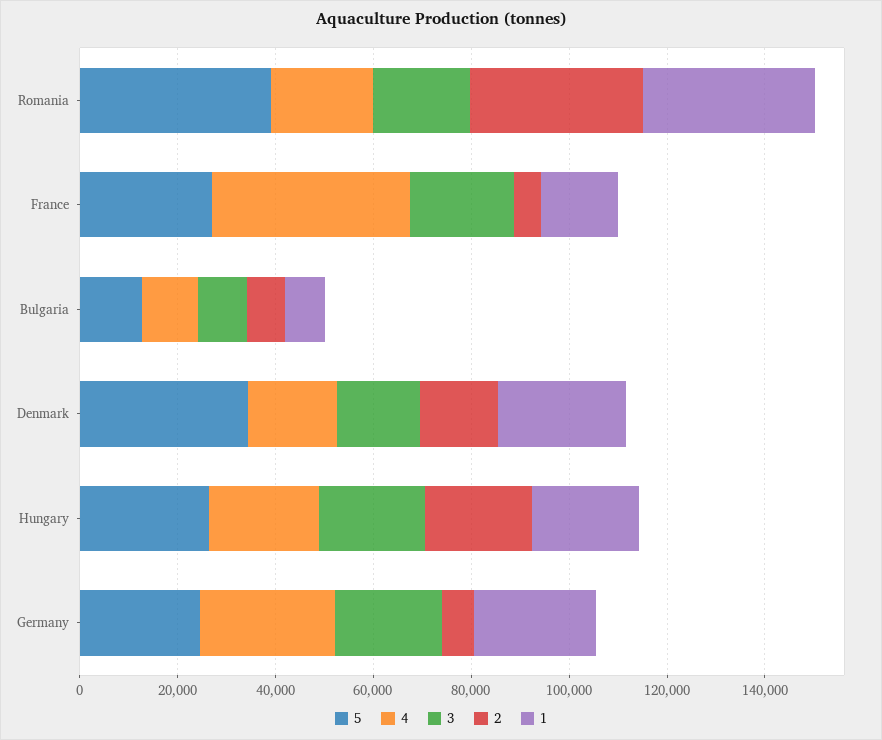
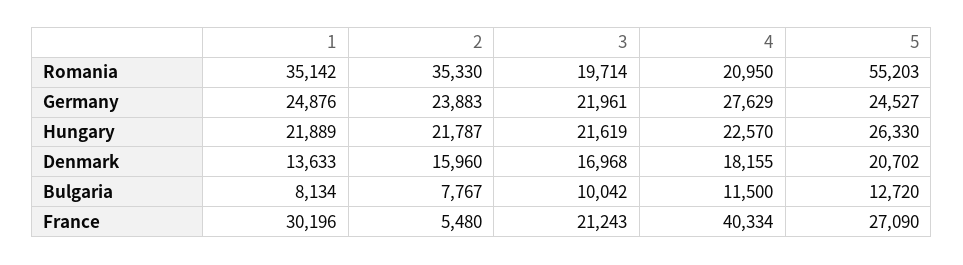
  {
    "5": {
-     "Romania": 40000,
+     "Romania": 55203,
      "France": 27090,
      "Bulgaria": 12720,
-     "Denmark": 35000,
+     "Denmark": 20702,
      "Hungary": 26330,
      "Germany": 24527
    },
    "4": {
      "Romania": 20950,
      "France": 40334,
      "Bulgaria": 11500,
      "Denmark": 18155,
      "Hungary": 22570,
      "Germany": 27629
    },
    "3": {
      "Romania": 19714,
      "France": 21243,
      "Bulgaria": 10042,
      "Denmark": 16968,
      "Hungary": 21619,
      "Germany": 21961
    },
    "2": {
      "Romania": 35330,
      "France": 5480,
      "Bulgaria": 7767,
      "Denmark": 15960,
      "Hungary": 21787,
-     "Germany": 5000
+     "Germany": 23883
    },
    "1": {
      "Romania": 35142,
-     "France": 15000,
+     "France": 30196,
      "Bulgaria": 8134,
-     "Denmark": 25000,
+     "Denmark": 13633,
      "Hungary": 21889,
      "Germany": 24876
    }
  }

